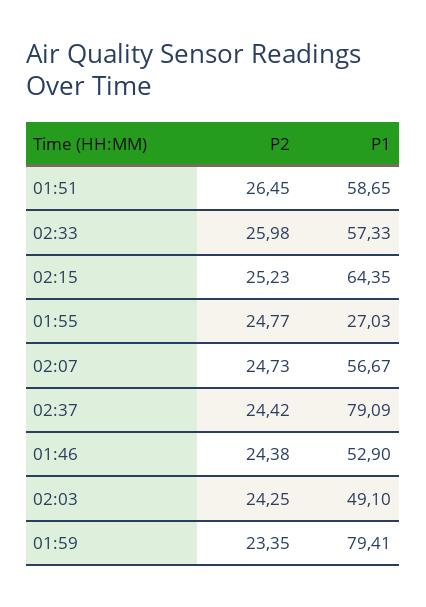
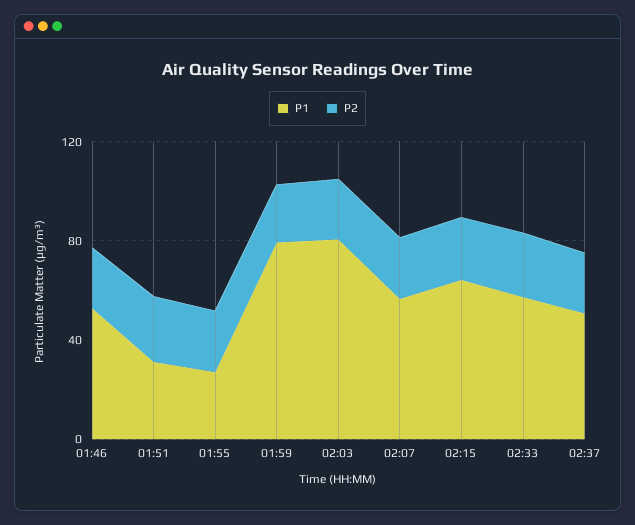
  {
    "P2": {
      "01:51": 26.45,
      "02:33": 25.98,
      "02:15": 25.23,
      "01:55": 24.77,
      "02:07": 24.73,
      "02:37": 24.42,
      "01:46": 24.38,
      "02:03": 24.25,
      "01:59": 23.35
    },
    "P1": {
-     "01:51": 58.65,
+     "01:51": 30,
      "02:33": 57.33,
      "02:15": 64.35,
      "01:55": 27.03,
      "02:07": 56.67,
-     "02:37": 79.09,
+     "02:37": 50,
      "01:46": 52.9,
-     "02:03": 49.1,
+     "02:03": 80,
      "01:59": 79.41
    }
  }

